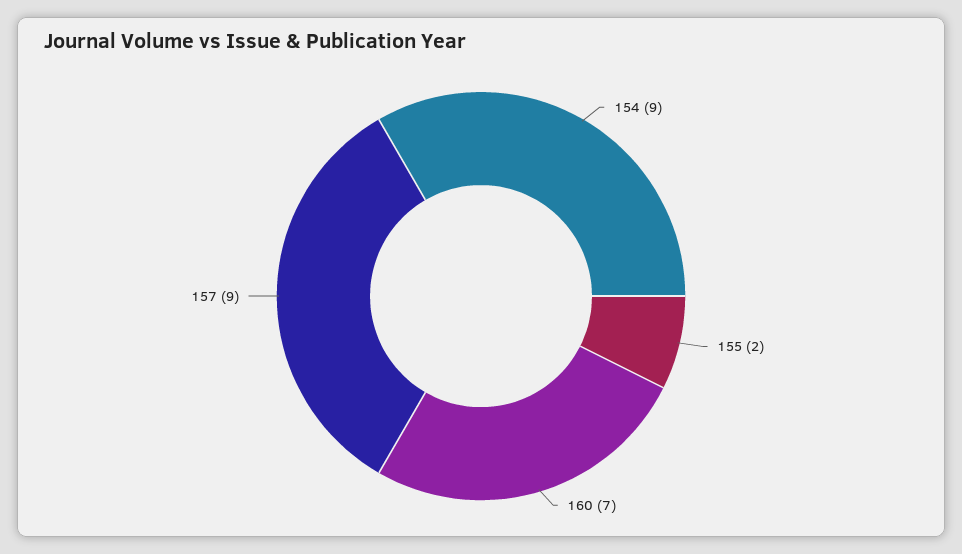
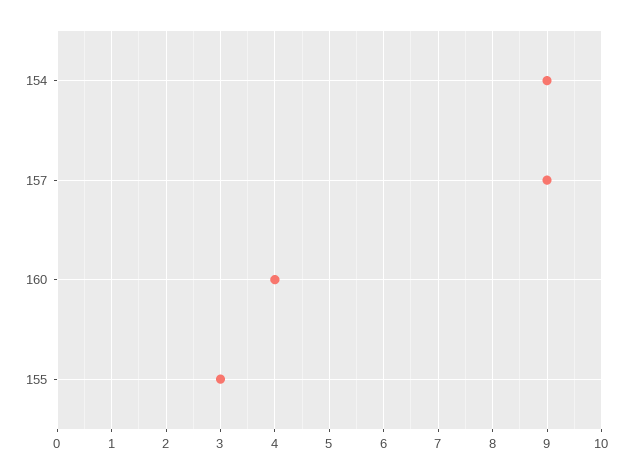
  {
    "154": 9,
-   "155": 2,
+   "155": 3,
-   "160": 7,
+   "160": 4,
    "157": 9
  }

